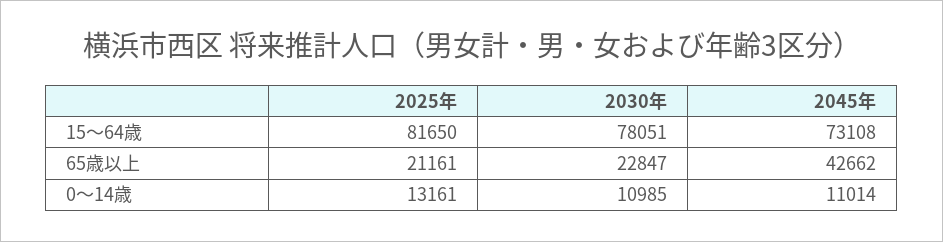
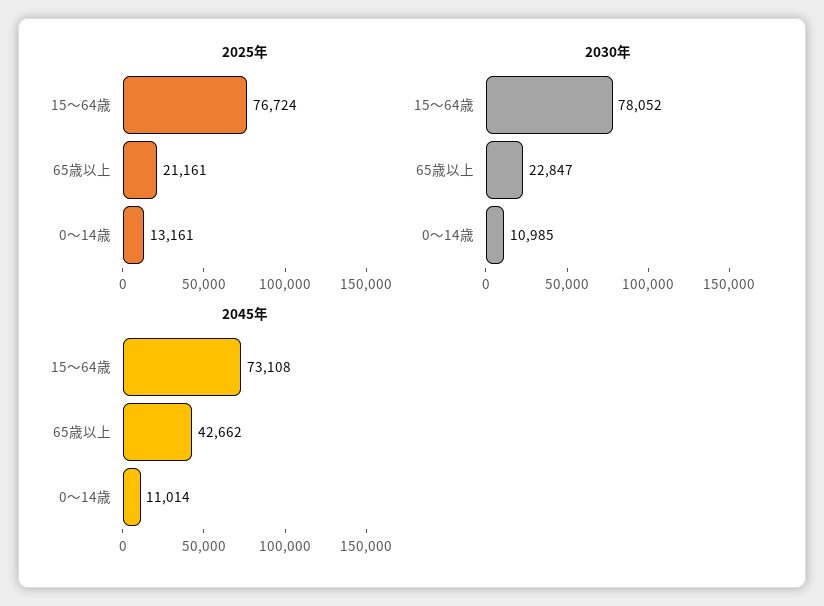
  {
    "2025年": {
-     "15～64歳": 81650,
+     "15～64歳": 76724,
      "65歳以上": 21161,
      "0～14歳": 13161
    },
    "2030年": {
-     "15～64歳": 78051,
+     "15～64歳": 78052,
      "65歳以上": 22847,
      "0～14歳": 10985
    },
    "2045年": {
      "15～64歳": 73108,
      "65歳以上": 42662,
      "0～14歳": 11014
    }
  }

